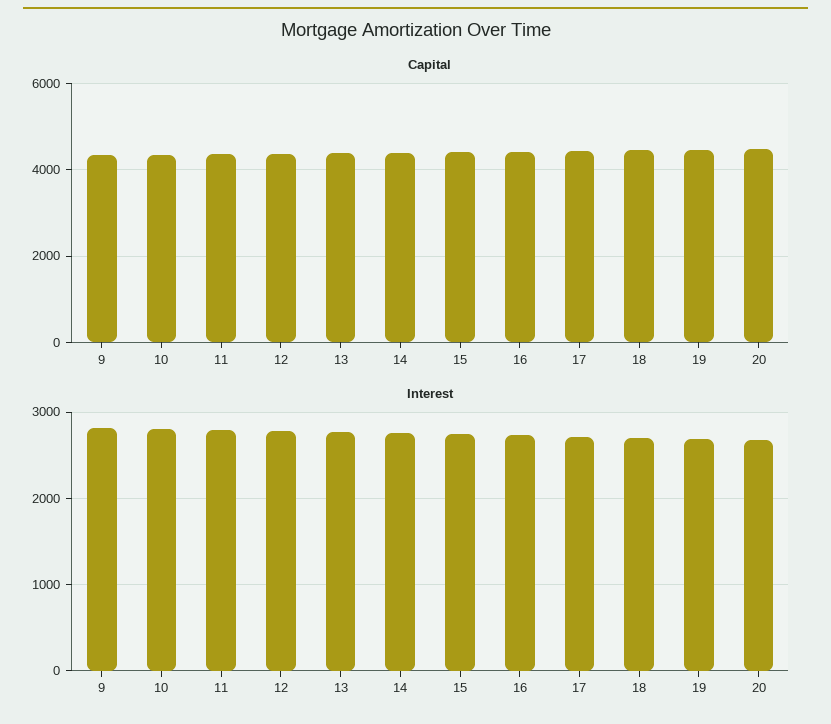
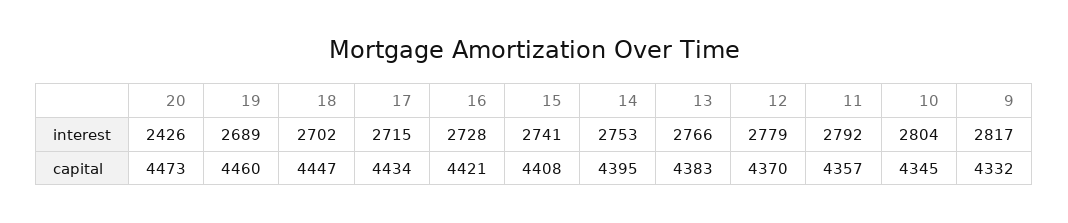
  {
    "Capital": {
      "9": 4332,
      "10": 4345,
      "11": 4357,
      "12": 4370,
      "13": 4383,
      "14": 4395,
      "15": 4408,
      "16": 4421,
      "17": 4434,
      "18": 4447,
      "19": 4460,
      "20": 4473
    },
    "Interest": {
      "9": 2817,
      "10": 2804,
      "11": 2792,
      "12": 2779,
      "13": 2766,
      "14": 2753,
      "15": 2741,
      "16": 2728,
      "17": 2715,
      "18": 2702,
      "19": 2689,
-     "20": 2700
+     "20": 2426
    }
  }

